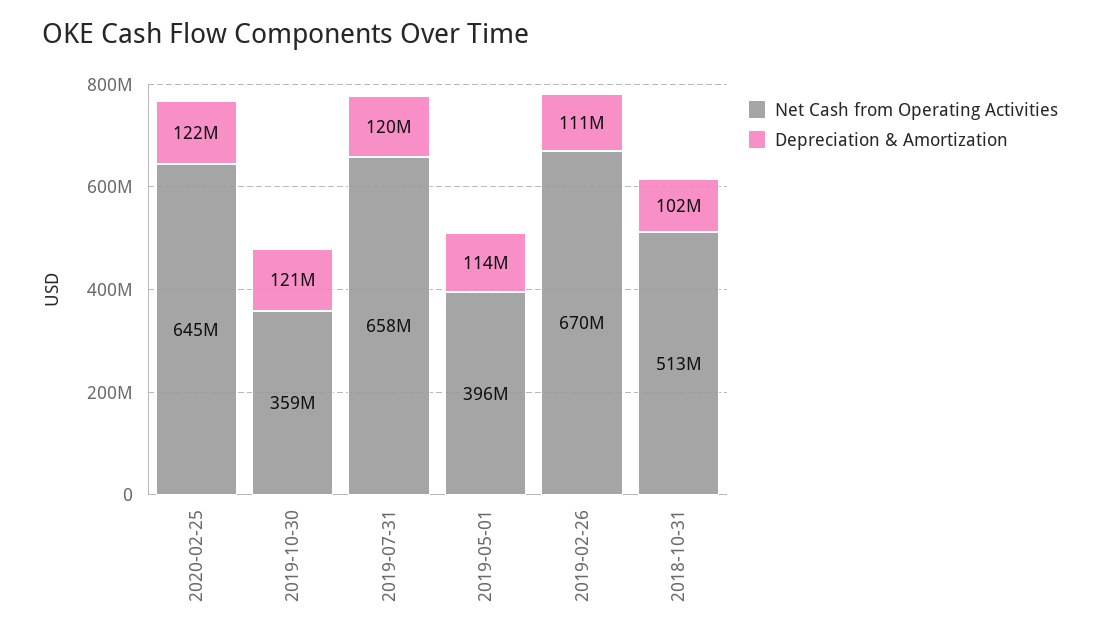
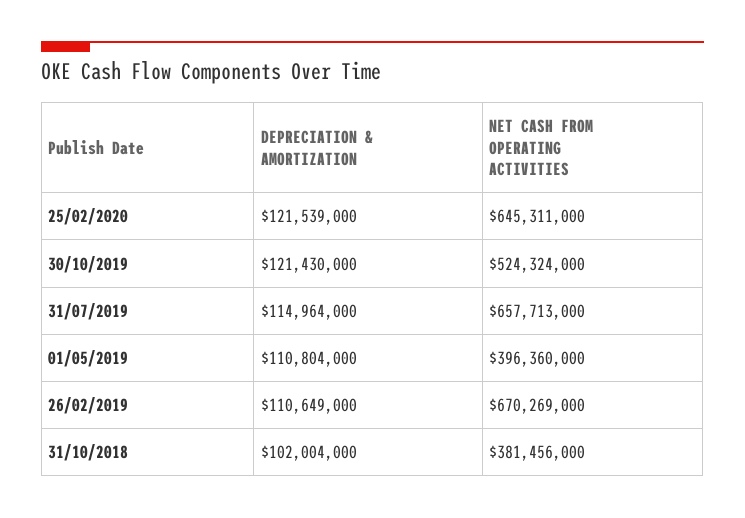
  {
    "Net Cash from Operating Activities": {
      "2020-02-25": 645311000,
-     "2019-10-30": 359000000,
+     "2019-10-30": 524324000,
      "2019-07-31": 657713000,
      "2019-05-01": 396360000,
      "2019-02-26": 670269000,
-     "2018-10-31": 513000000
+     "2018-10-31": 381456000
    },
    "Depreciation & Amortization": {
      "2020-02-25": 121539000,
      "2019-10-30": 121430000,
-     "2019-07-31": 120000000,
+     "2019-07-31": 114964000,
-     "2019-05-01": 114000000,
+     "2019-05-01": 110804000,
      "2019-02-26": 110649000,
      "2018-10-31": 102004000
    }
  }

